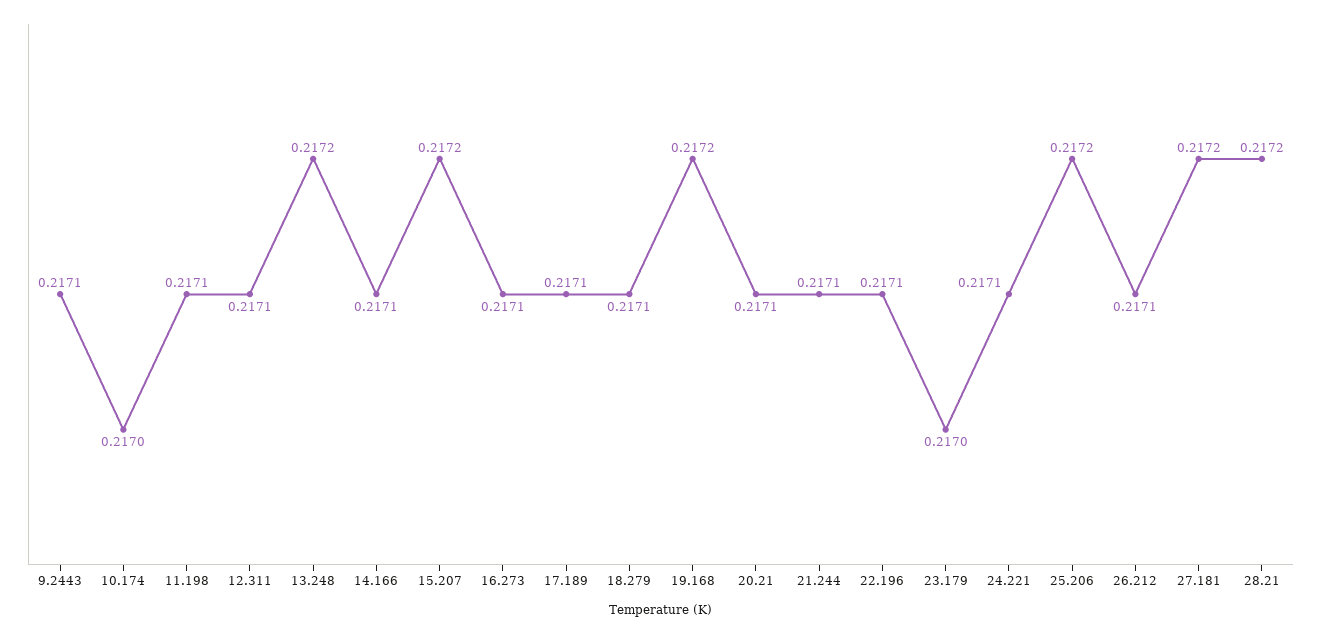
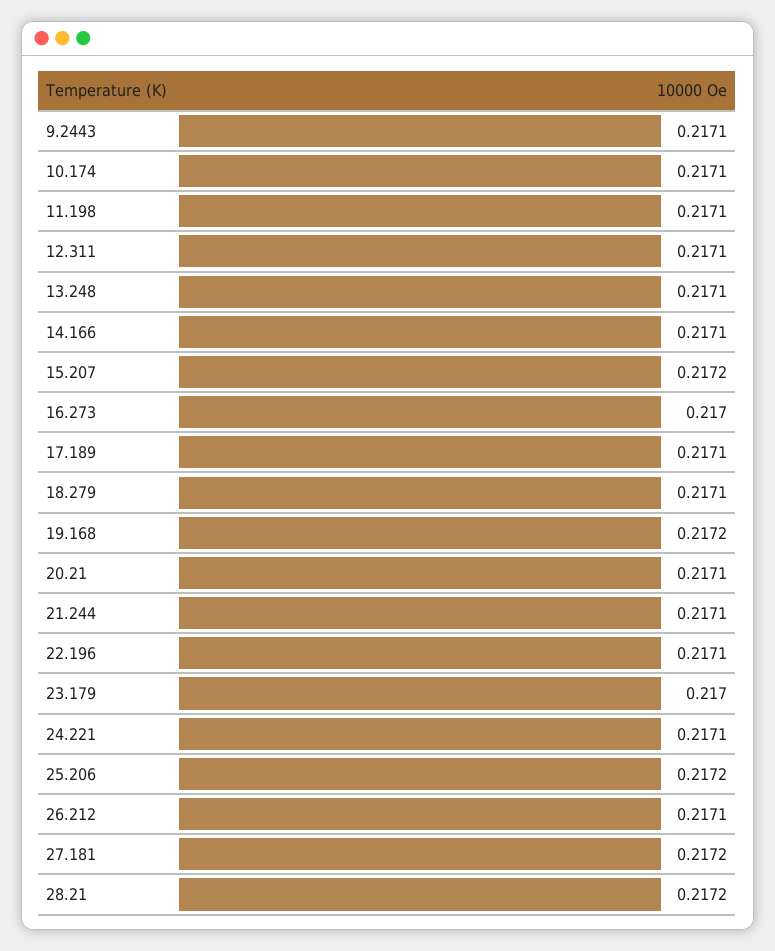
  {
    "9.2443": 0.2171,
-   "10.174": 0.217,
+   "10.174": 0.2171,
    "11.198": 0.2171,
    "12.311": 0.2171,
-   "13.248": 0.2172,
+   "13.248": 0.2171,
    "14.166": 0.2171,
    "15.207": 0.2172,
-   "16.273": 0.2171,
+   "16.273": 0.217,
    "17.189": 0.2171,
    "18.279": 0.2171,
    "19.168": 0.2172,
    "20.21": 0.2171,
    "21.244": 0.2171,
    "22.196": 0.2171,
    "23.179": 0.217,
    "24.221": 0.2171,
    "25.206": 0.2172,
    "26.212": 0.2171,
    "27.181": 0.2172,
    "28.21": 0.2172
  }

